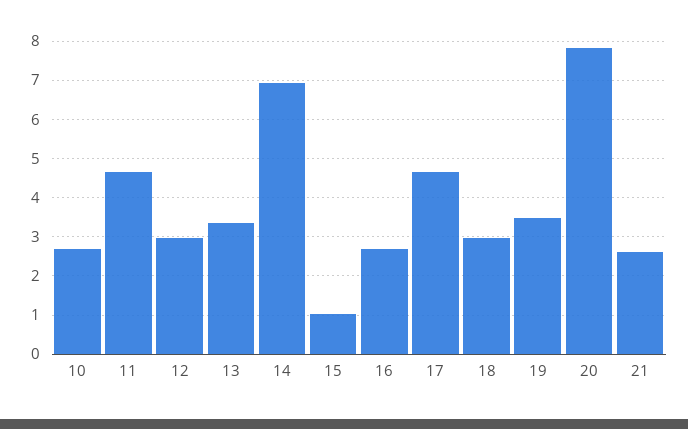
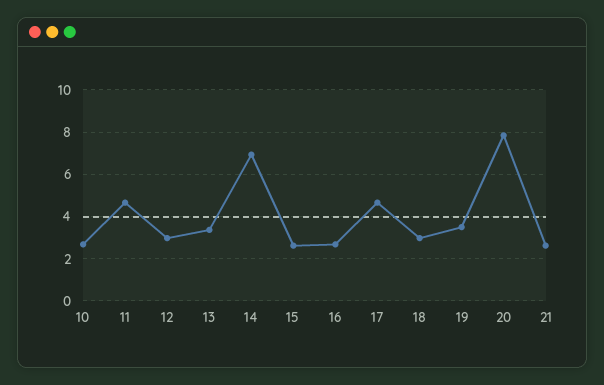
  {
    "10": 2.6,
    "11": 4.6,
    "12": 3,
    "13": 3.4,
    "14": 7,
-   "15": 1,
+   "15": 2.5,
    "16": 2.6,
    "17": 4.6,
    "18": 3,
    "19": 3.4,
    "20": 7.8,
    "21": 2.6
  }

